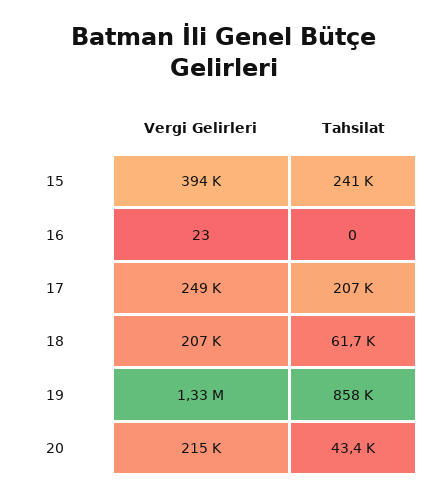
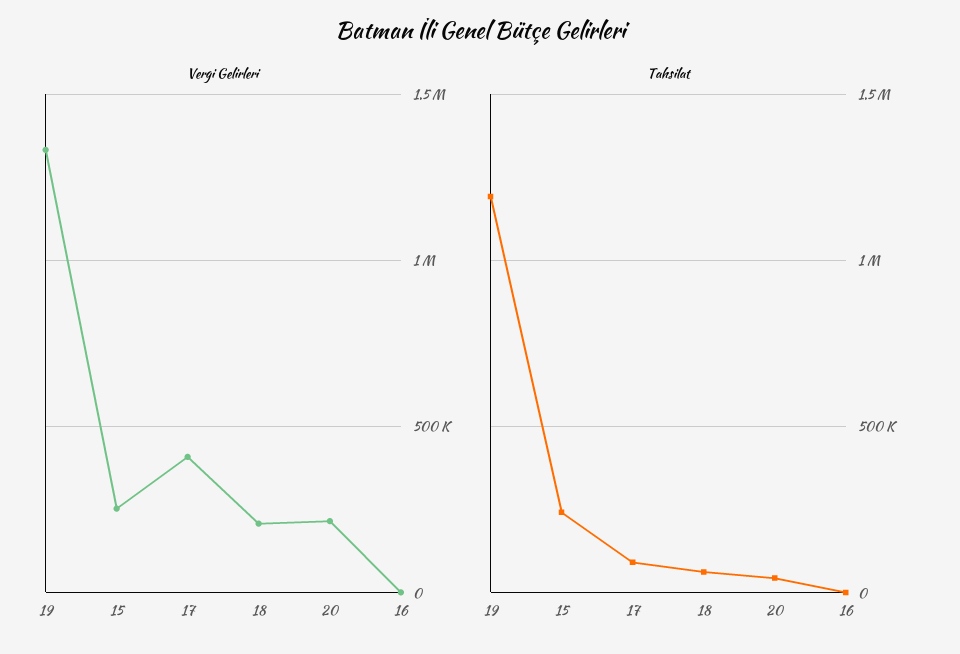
  {
    "Vergi Gelirleri": {
-     "15": 394000,
+     "15": 250000,
      "16": 23,
-     "17": 249000,
+     "17": 400000,
      "18": 207000,
      "19": 1330000,
      "20": 215000
    },
    "Tahsilat": {
      "15": 241000,
      "16": 0,
-     "17": 207000,
+     "17": 100000,
      "18": 61700,
-     "19": 858000,
+     "19": 1200000,
      "20": 43400
    }
  }

